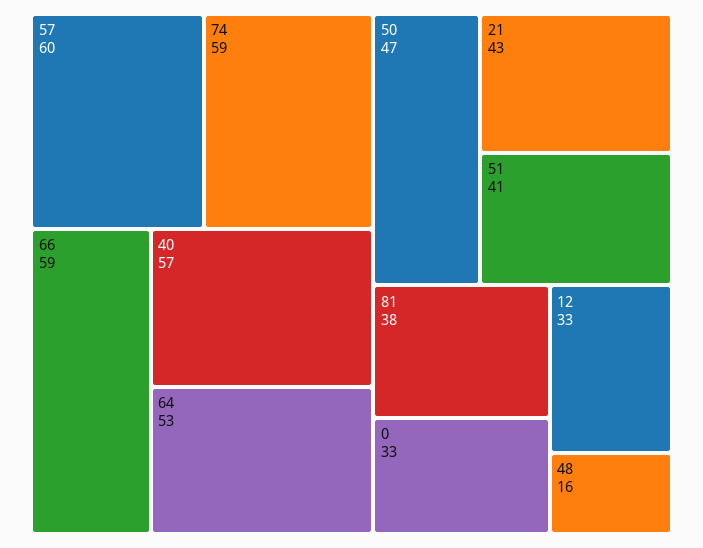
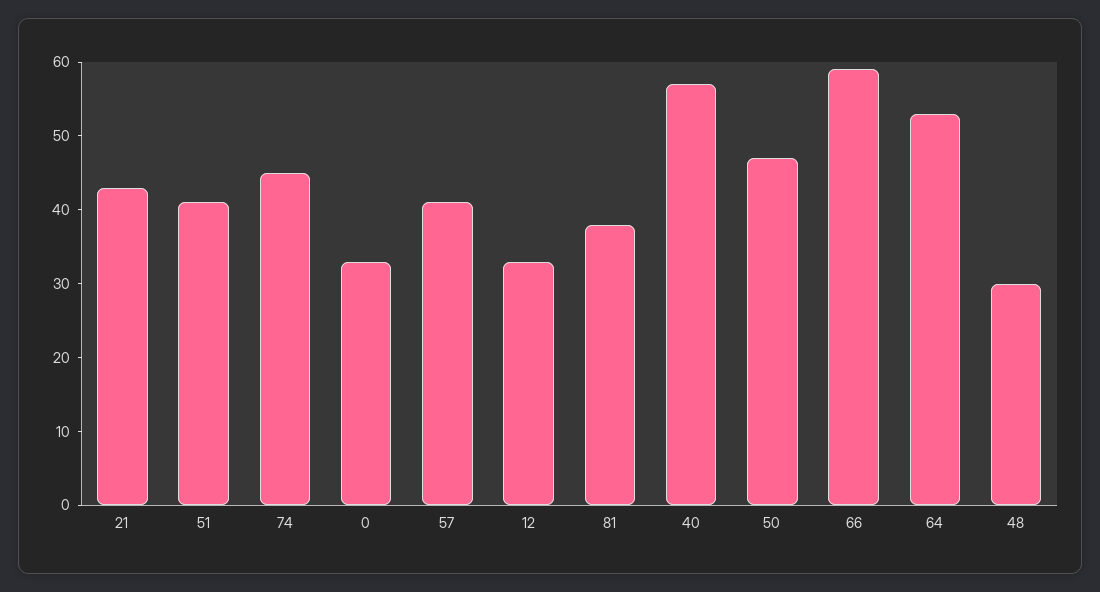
  {
-   "57": 60,
+   "57": 40,
-   "74": 59,
+   "74": 45,
    "66": 59,
    "40": 57,
    "64": 53,
    "50": 47,
    "21": 43,
    "51": 41,
    "81": 38,
    "0": 33,
    "12": 33,
-   "48": 16
+   "48": 30
  }

